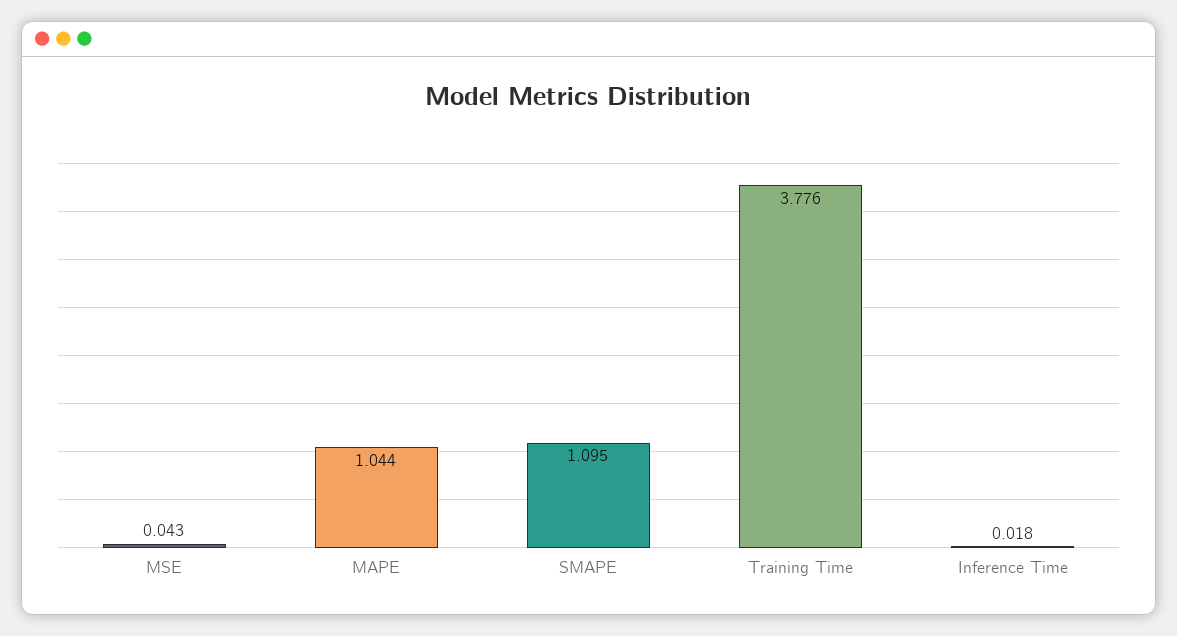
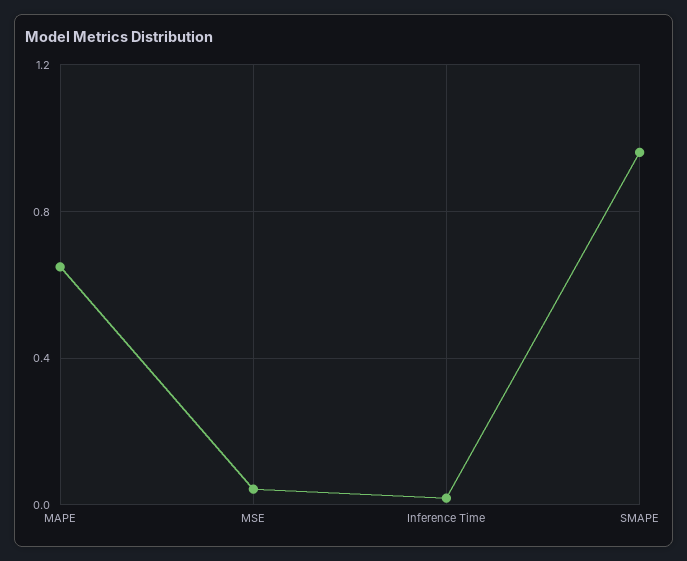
  {
    "MSE": 0.043,
-   "MAPE": 1.044,
+   "MAPE": 0.65,
-   "SMAPE": 1.095,
+   "SMAPE": 0.95,
-   "Training Time": 3.776,
    "Inference Time": 0.018
  }

